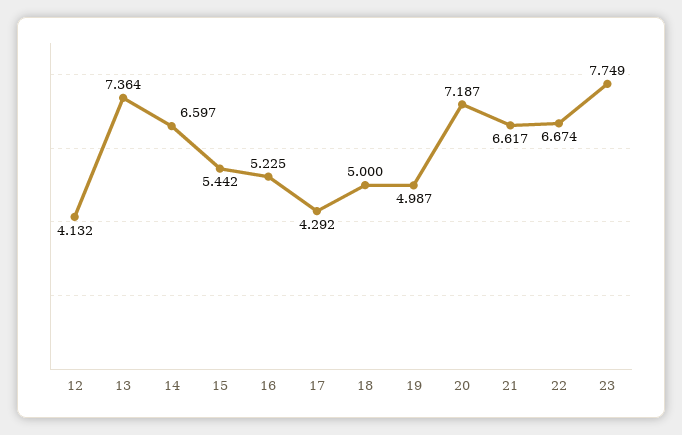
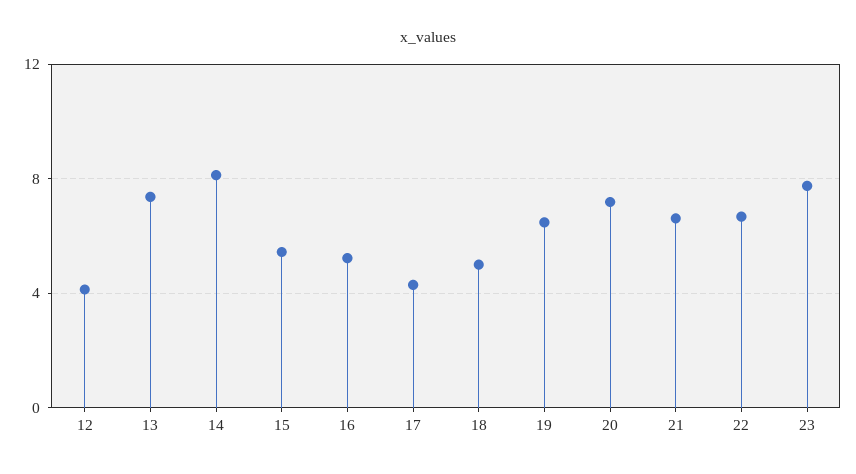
  {
    "12": 4.132,
    "13": 7.364,
-   "14": 6.597,
+   "14": 8,
    "15": 5.442,
    "16": 5.225,
    "17": 4.292,
    "18": 5,
-   "19": 4.987,
+   "19": 6.5,
    "20": 7.187,
    "21": 6.617,
    "22": 6.674,
    "23": 7.749
  }

